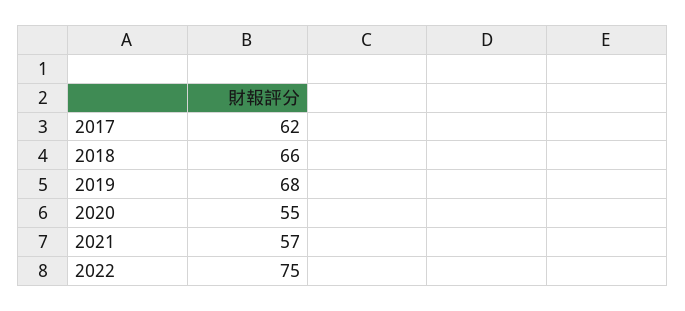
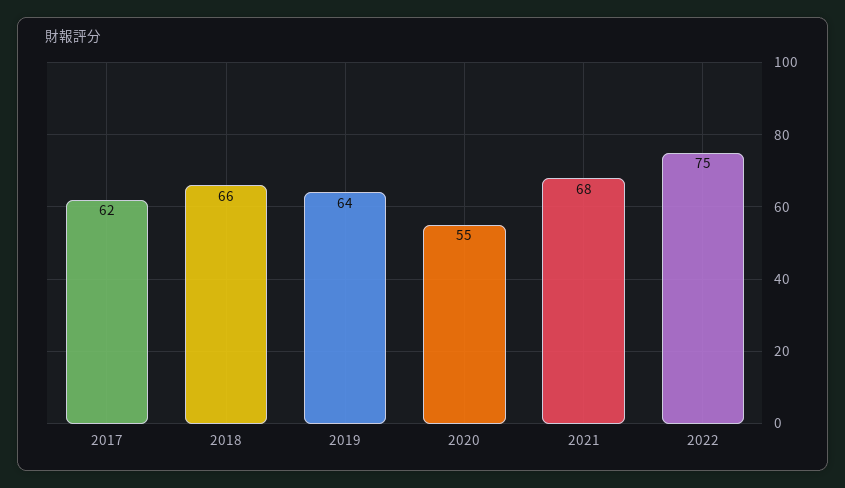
  {
    "2017": 62,
    "2018": 66,
-   "2019": 68,
+   "2019": 64,
    "2020": 55,
-   "2021": 57,
+   "2021": 68,
    "2022": 75
  }

